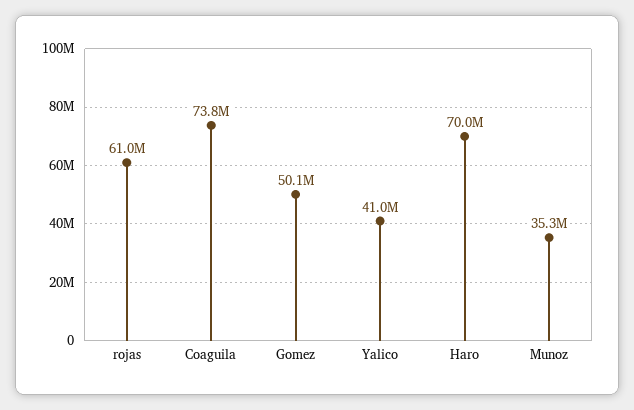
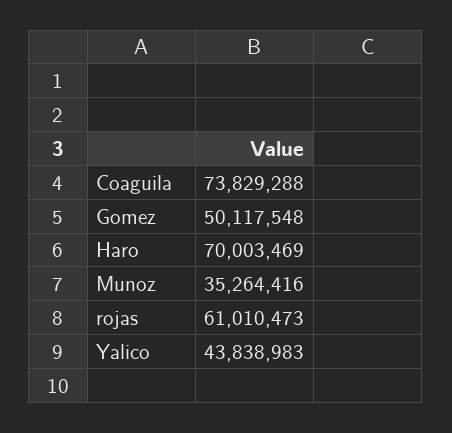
  {
    "rojas": 61010473,
    "Coaguila": 73829288,
    "Gomez": 50117548,
-   "Yalico": 41000000,
+   "Yalico": 43838983,
    "Haro": 70003469,
    "Munoz": 35264416
  }

